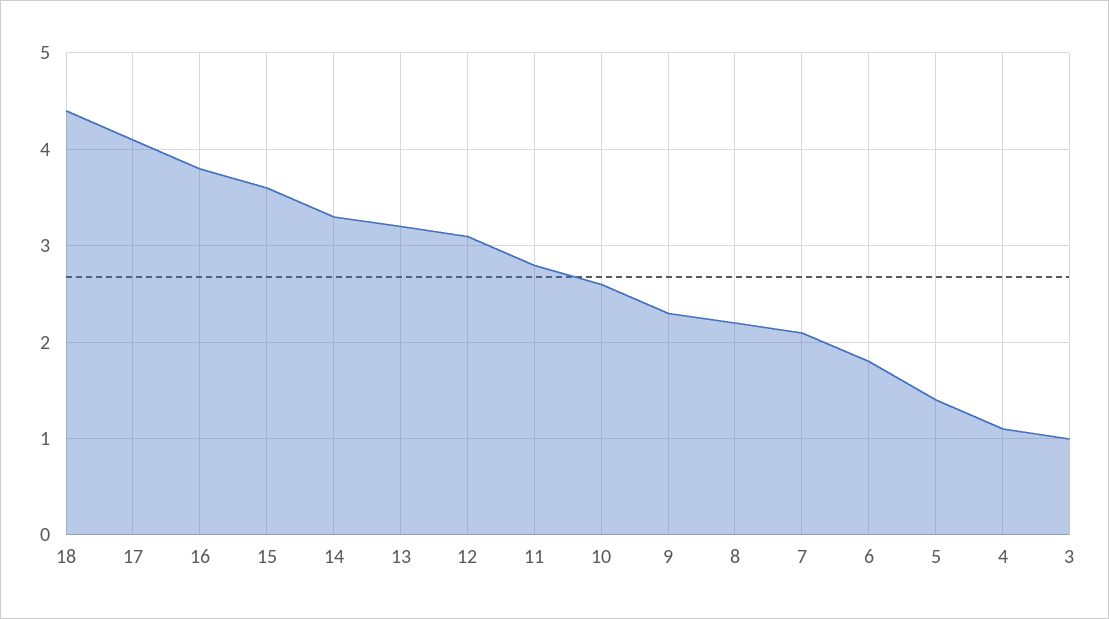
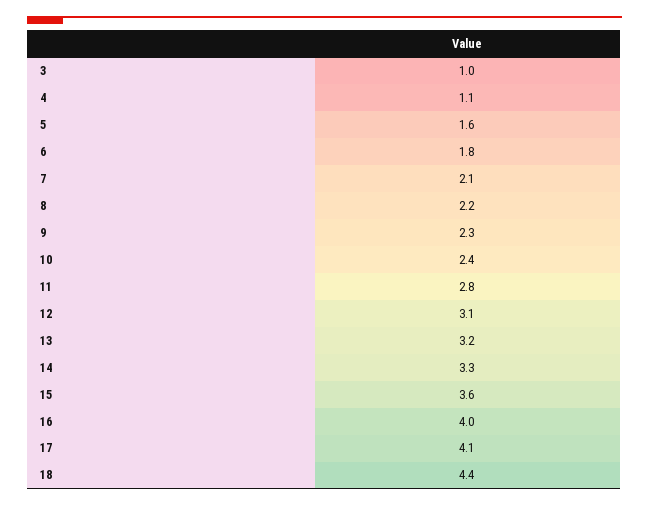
  {
    "18": 4.4,
    "17": 4.1,
-   "16": 3.8,
+   "16": 4,
    "15": 3.6,
    "14": 3.3,
    "13": 3.2,
    "12": 3.1,
    "11": 2.8,
-   "10": 2.6,
+   "10": 2.4,
    "9": 2.3,
    "8": 2.2,
    "7": 2.1,
    "6": 1.8,
-   "5": 1.4,
+   "5": 1.6,
    "4": 1.1,
    "3": 1
  }

